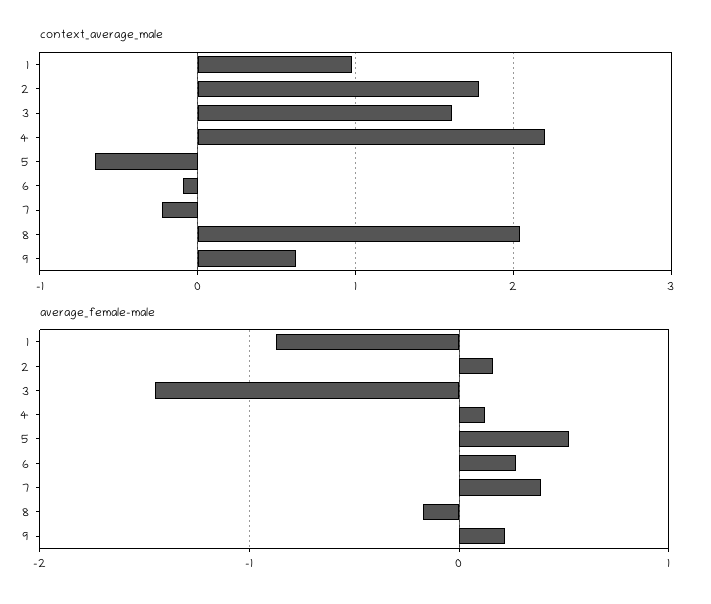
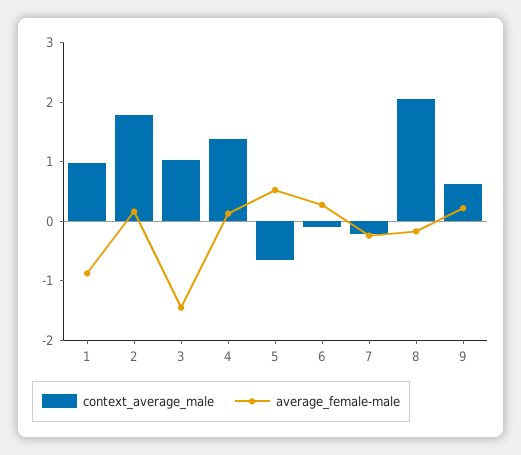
  {
    "context_average_male": {
      "1": 1,
      "2": 1.8,
-     "3": 1.6,
+     "3": 1,
-     "4": 2.2,
+     "4": 1.4,
      "5": -0.6,
      "6": -0.1,
      "7": -0.2,
      "8": 2,
      "9": 0.6
    },
    "average_female-male": {
      "1": -0.9,
      "2": 0.2,
      "3": -1.5,
      "4": 0.1,
      "5": 0.5,
      "6": 0.3,
-     "7": 0.4,
+     "7": -0.2,
      "8": -0.2,
      "9": 0.2
    }
  }

